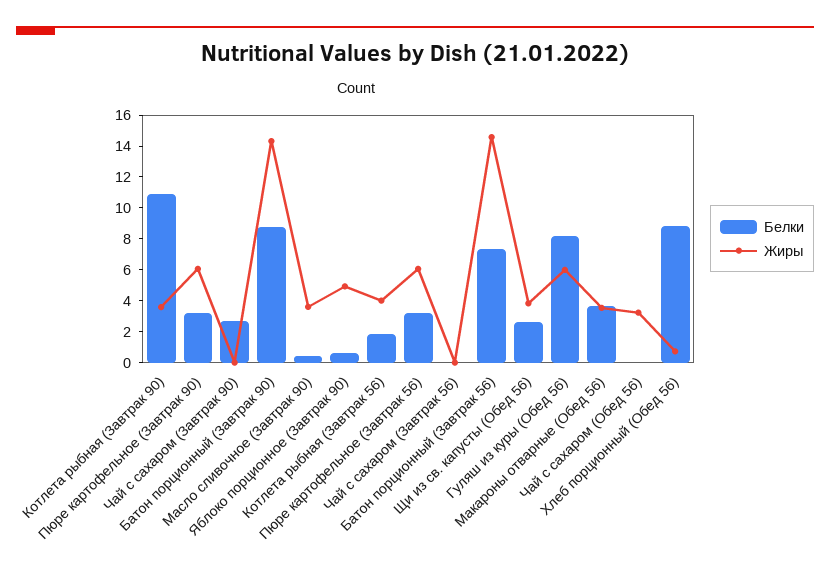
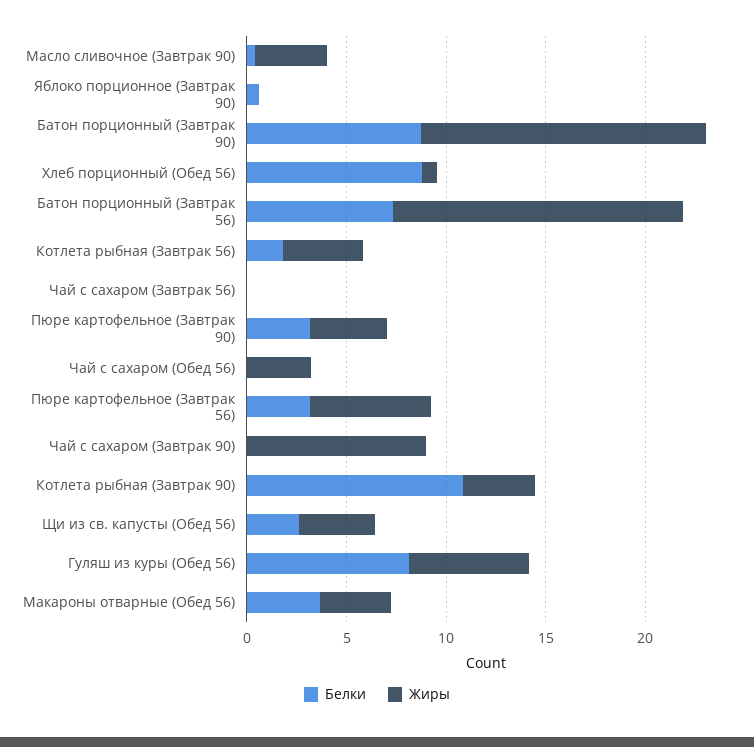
  {
    "Белки": {
      "Котлета рыбная (Завтрак 90)": 11,
      "Пюре картофельное (Завтрак 90)": 3,
-     "Чай с сахаром (Завтрак 90)": 3,
+     "Чай с сахаром (Завтрак 90)": 0,
      "Батон порционный (Завтрак 90)": 9,
      "Масло сливочное (Завтрак 90)": 0,
      "Яблоко порционное (Завтрак 90)": 1,
      "Котлета рыбная (Завтрак 56)": 2,
      "Пюре картофельное (Завтрак 56)": 3,
      "Чай с сахаром (Завтрак 56)": 0,
      "Батон порционный (Завтрак 56)": 7,
      "Щи из св. капусты (Обед 56)": 3,
      "Гуляш из куры (Обед 56)": 8,
      "Макароны отварные (Обед 56)": 4,
      "Чай с сахаром (Обед 56)": 0,
      "Хлеб порционный (Обед 56)": 9
    },
    "Жиры": {
      "Котлета рыбная (Завтрак 90)": 4,
-     "Пюре картофельное (Завтрак 90)": 6,
+     "Пюре картофельное (Завтрак 90)": 4,
-     "Чай с сахаром (Завтрак 90)": 0,
+     "Чай с сахаром (Завтрак 90)": 9,
      "Батон порционный (Завтрак 90)": 14,
      "Масло сливочное (Завтрак 90)": 4,
-     "Яблоко порционное (Завтрак 90)": 5,
+     "Яблоко порционное (Завтрак 90)": 0,
      "Котлета рыбная (Завтрак 56)": 4,
      "Пюре картофельное (Завтрак 56)": 6,
      "Чай с сахаром (Завтрак 56)": 0,
      "Батон порционный (Завтрак 56)": 15,
      "Щи из св. капусты (Обед 56)": 4,
      "Гуляш из куры (Обед 56)": 6,
      "Макароны отварные (Обед 56)": 4,
      "Чай с сахаром (Обед 56)": 3,
      "Хлеб порционный (Обед 56)": 1
    }
  }

